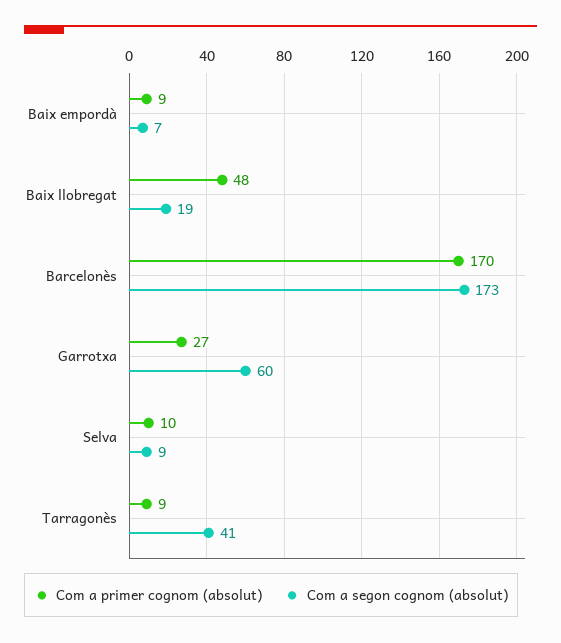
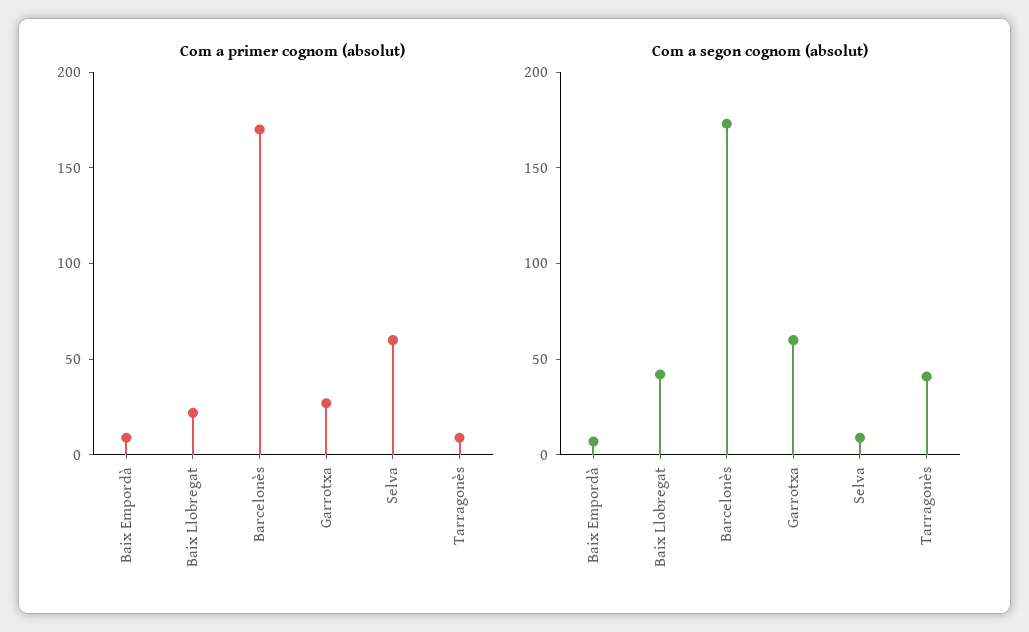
  {
    "Com a primer cognom (absolut)": {
      "Baix empordà": 9,
-     "Baix llobregat": 48,
+     "Baix llobregat": 20,
      "Barcelonès": 170,
      "Garrotxa": 27,
-     "Selva": 10,
+     "Selva": 60,
      "Tarragonès": 9
    },
    "Com a segon cognom (absolut)": {
      "Baix empordà": 7,
-     "Baix llobregat": 19,
+     "Baix llobregat": 40,
      "Barcelonès": 173,
      "Garrotxa": 60,
      "Selva": 9,
      "Tarragonès": 41
    }
  }

